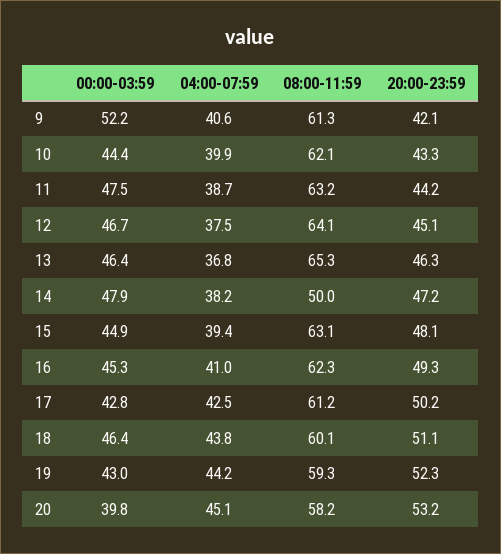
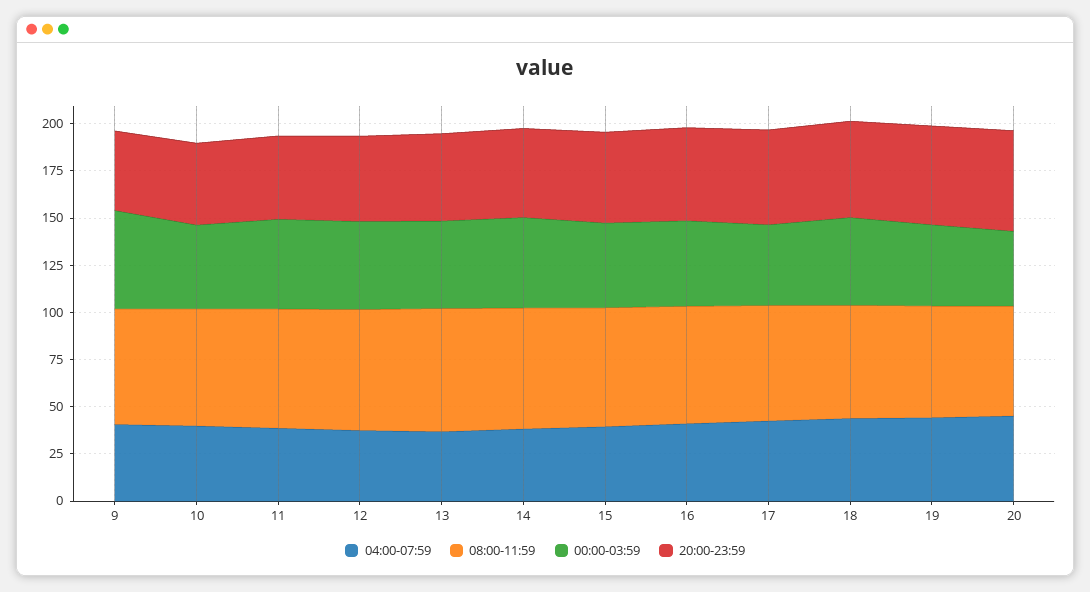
  {
    "00:00-03:59": {
      "9": 52.2,
      "10": 44.4,
      "11": 47.5,
      "12": 46.7,
      "13": 46.4,
      "14": 47.9,
      "15": 44.9,
      "16": 45.3,
      "17": 42.8,
      "18": 46.4,
      "19": 43,
      "20": 39.8
    },
    "04:00-07:59": {
      "9": 40.6,
      "10": 39.9,
      "11": 38.7,
      "12": 37.5,
      "13": 36.8,
      "14": 38.2,
      "15": 39.4,
      "16": 41,
      "17": 42.5,
      "18": 43.8,
      "19": 44.2,
      "20": 45.1
    },
    "08:00-11:59": {
      "9": 61.3,
      "10": 62.1,
      "11": 63.2,
      "12": 64.1,
      "13": 65.3,
-     "14": 50,
+     "14": 65,
      "15": 63.1,
      "16": 62.3,
      "17": 61.2,
      "18": 60.1,
      "19": 59.3,
      "20": 58.2
    },
    "20:00-23:59": {
      "9": 42.1,
      "10": 43.3,
      "11": 44.2,
      "12": 45.1,
      "13": 46.3,
      "14": 47.2,
      "15": 48.1,
      "16": 49.3,
      "17": 50.2,
      "18": 51.1,
      "19": 52.3,
      "20": 53.2
    }
  }

